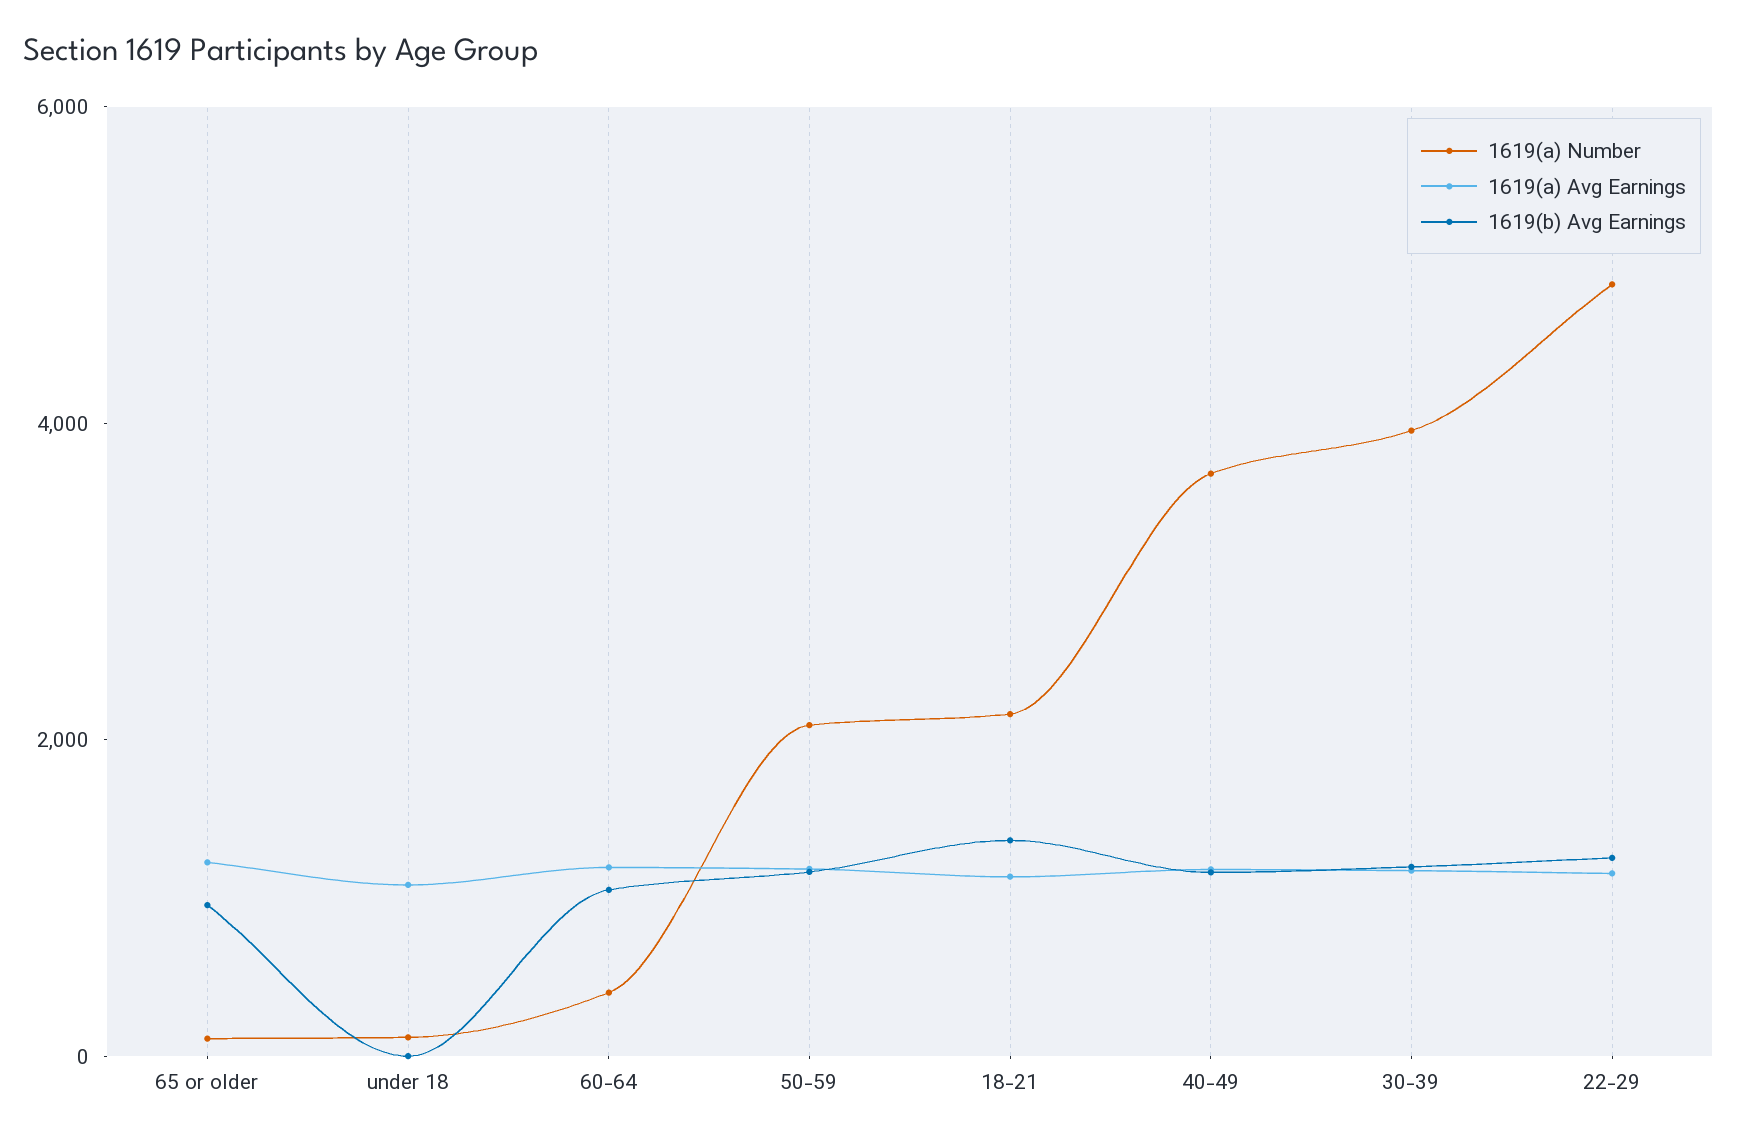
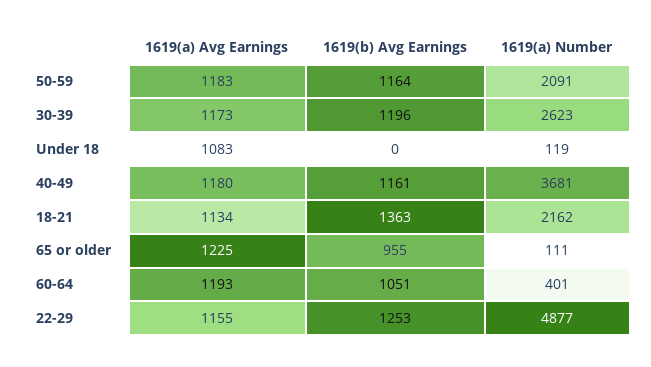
  {
    "1619(a) Number": {
      "65 or older": 111,
      "under 18": 119,
      "60-64": 401,
      "50-59": 2091,
      "18-21": 2162,
      "40-49": 3681,
-     "30-39": 4000,
+     "30-39": 2623,
      "22-29": 4877
    },
    "1619(a) Avg Earnings": {
      "65 or older": 1225,
      "under 18": 1083,
      "60-64": 1193,
      "50-59": 1183,
      "18-21": 1134,
      "40-49": 1180,
      "30-39": 1173,
      "22-29": 1155
    },
    "1619(b) Avg Earnings": {
      "65 or older": 955,
      "under 18": 0,
      "60-64": 1051,
      "50-59": 1164,
      "18-21": 1363,
      "40-49": 1161,
      "30-39": 1196,
      "22-29": 1253
    }
  }

